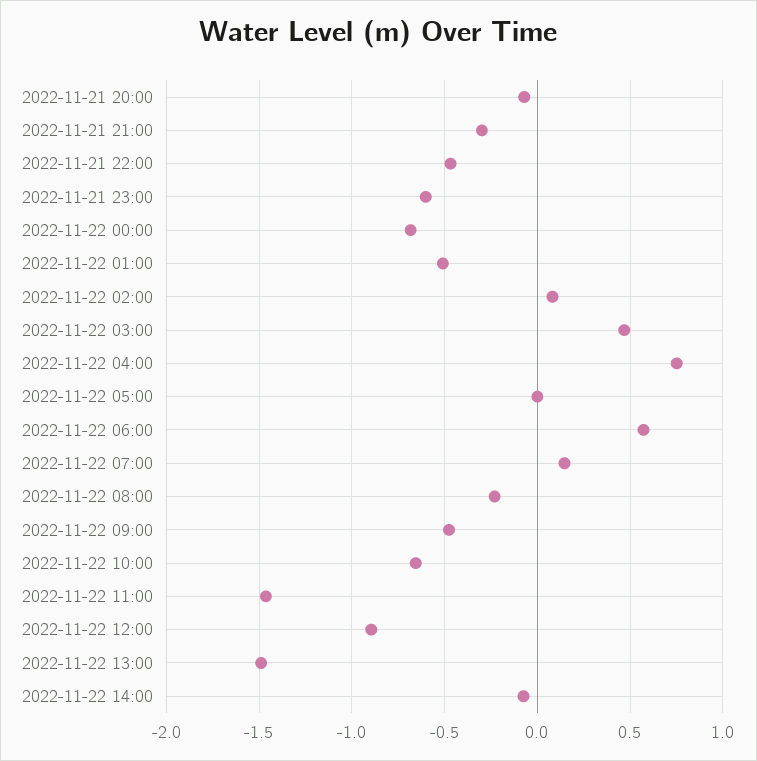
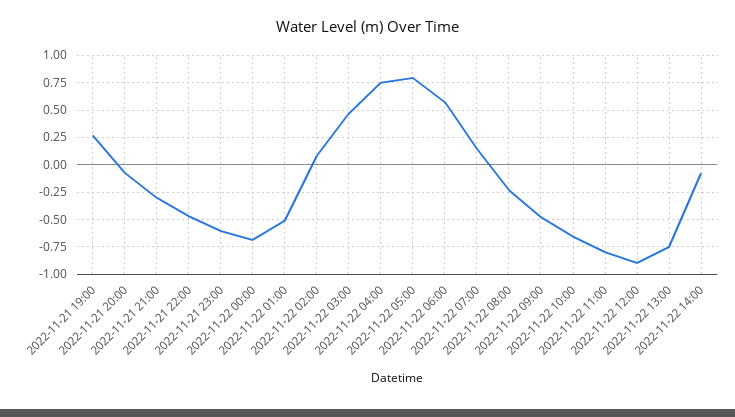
  {
    "2022-11-21 20:00": -0.05,
    "2022-11-21 21:00": -0.3,
    "2022-11-21 22:00": -0.45,
    "2022-11-21 23:00": -0.6,
    "2022-11-22 00:00": -0.7,
    "2022-11-22 01:00": -0.5,
    "2022-11-22 02:00": 0.1,
    "2022-11-22 03:00": 0.45,
    "2022-11-22 04:00": 0.75,
-   "2022-11-22 05:00": 0,
+   "2022-11-22 05:00": 0.75,
    "2022-11-22 06:00": 0.55,
    "2022-11-22 07:00": 0.15,
    "2022-11-22 08:00": -0.25,
    "2022-11-22 09:00": -0.5,
    "2022-11-22 10:00": -0.65,
-   "2022-11-22 11:00": -1.45,
+   "2022-11-22 11:00": -0.75,
    "2022-11-22 12:00": -0.9,
-   "2022-11-22 13:00": -1.5,
+   "2022-11-22 13:00": -0.75,
-   "2022-11-22 14:00": -0.1
+   "2022-11-22 14:00": -0.1,
+   "2022-11-21 19:00": 0.25
  }

